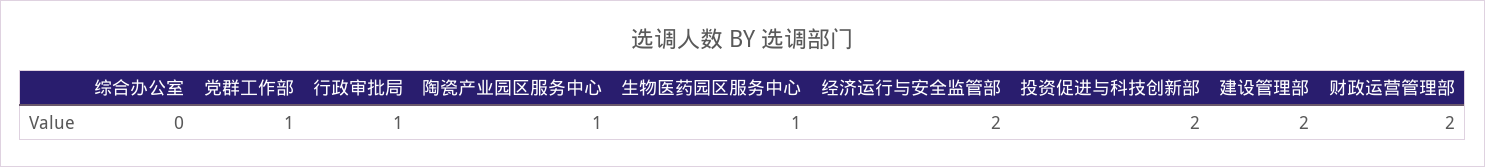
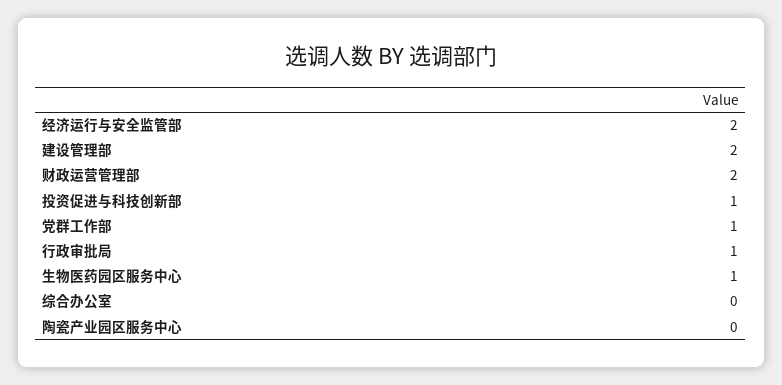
  {
    "综合办公室": 0,
    "党群工作部": 1,
    "行政审批局": 1,
-   "陶瓷产业园区服务中心": 1,
+   "陶瓷产业园区服务中心": 0,
    "生物医药园区服务中心": 1,
    "经济运行与安全监管部": 2,
-   "投资促进与科技创新部": 2,
+   "投资促进与科技创新部": 1,
    "建设管理部": 2,
    "财政运营管理部": 2
  }

